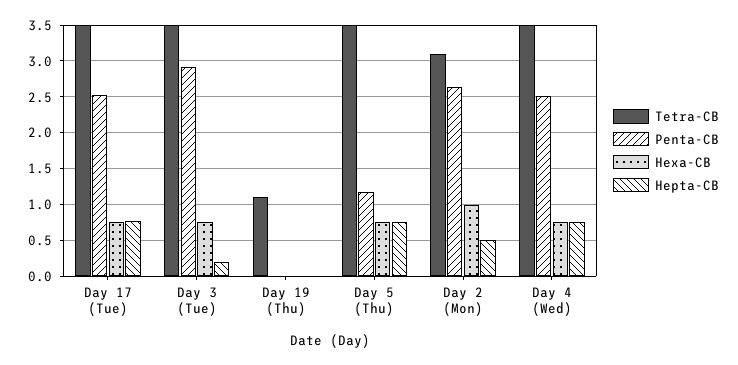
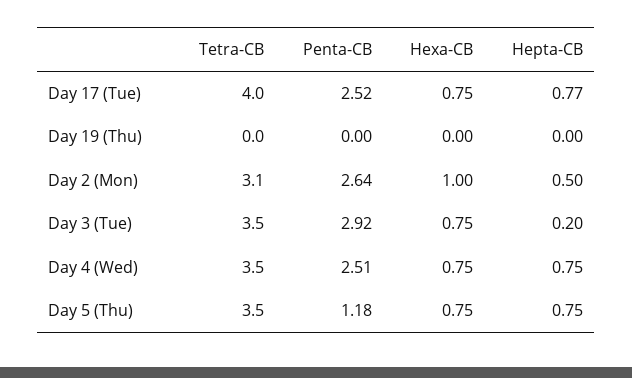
  {
    "Tetra-CB": {
-     "Day 17 (Tue)": 3.5,
+     "Day 17 (Tue)": 4,
      "Day 3 (Tue)": 3.5,
-     "Day 19 (Thu)": 1.1,
+     "Day 19 (Thu)": 0,
      "Day 5 (Thu)": 3.5,
      "Day 2 (Mon)": 3.1,
      "Day 4 (Wed)": 3.5
    },
    "Penta-CB": {
      "Day 17 (Tue)": 2.52,
      "Day 3 (Tue)": 2.92,
      "Day 19 (Thu)": 0,
      "Day 5 (Thu)": 1.18,
      "Day 2 (Mon)": 2.64,
      "Day 4 (Wed)": 2.51
    },
    "Hexa-CB": {
      "Day 17 (Tue)": 0.75,
      "Day 3 (Tue)": 0.75,
      "Day 19 (Thu)": 0,
      "Day 5 (Thu)": 0.75,
      "Day 2 (Mon)": 1,
      "Day 4 (Wed)": 0.75
    },
    "Hepta-CB": {
      "Day 17 (Tue)": 0.77,
      "Day 3 (Tue)": 0.2,
      "Day 19 (Thu)": 0,
      "Day 5 (Thu)": 0.75,
      "Day 2 (Mon)": 0.5,
      "Day 4 (Wed)": 0.75
    }
  }

